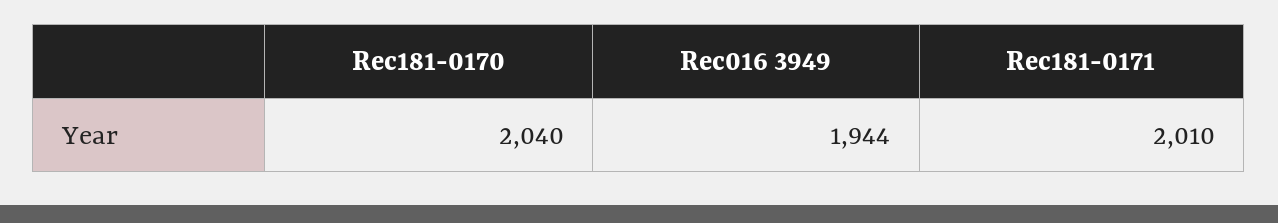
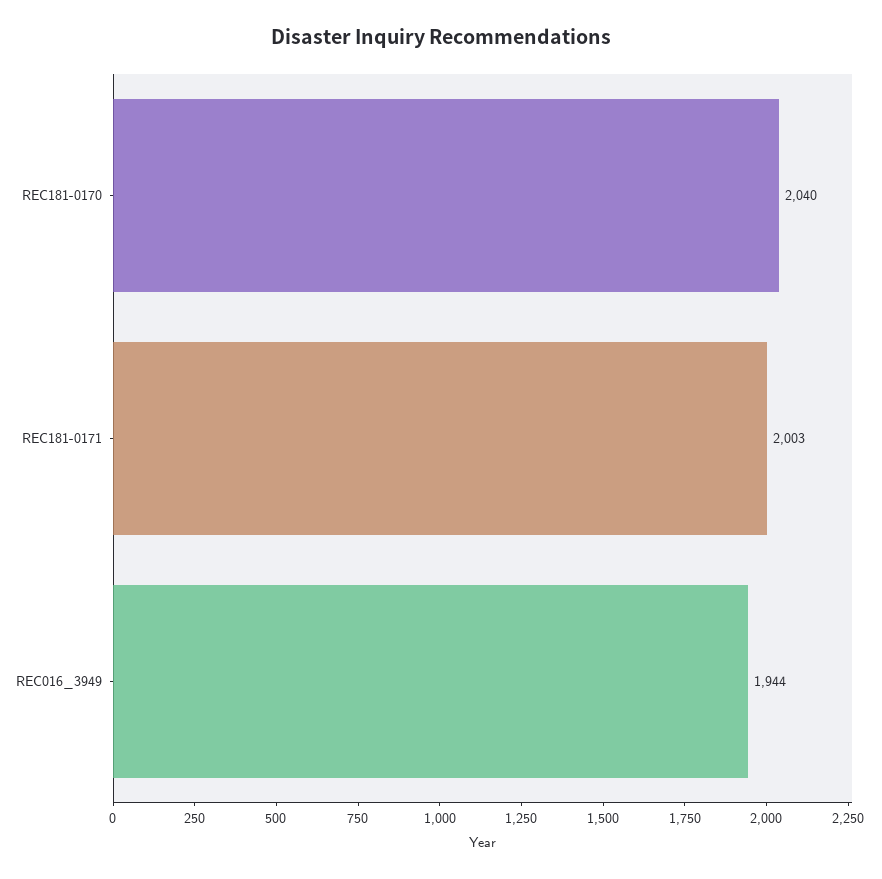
  {
    "Rec181-0170": 2040,
    "Rec016 3949": 1944,
-   "Rec181-0171": 2010
+   "Rec181-0171": 2003
  }

